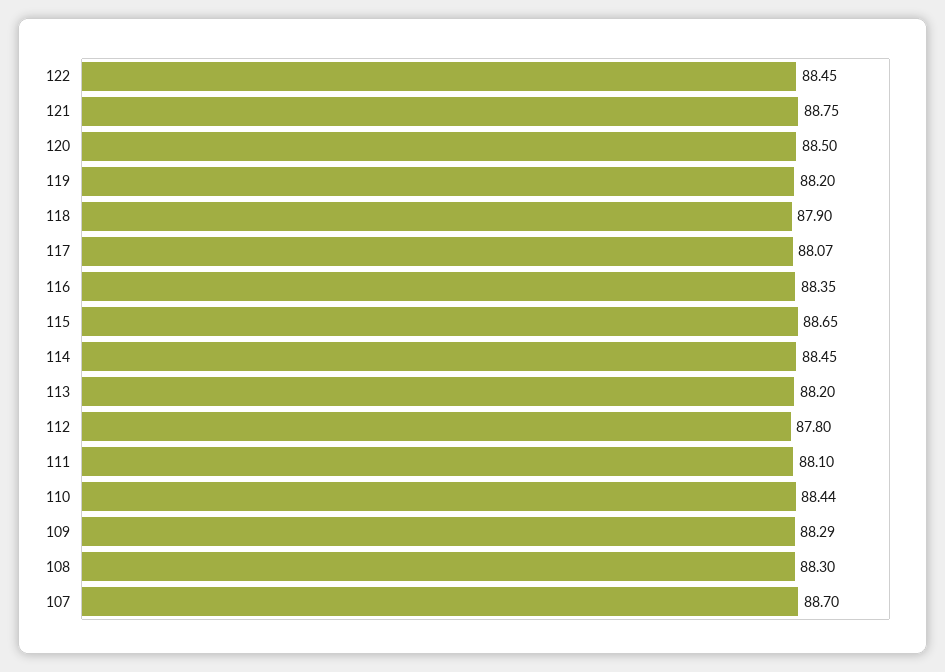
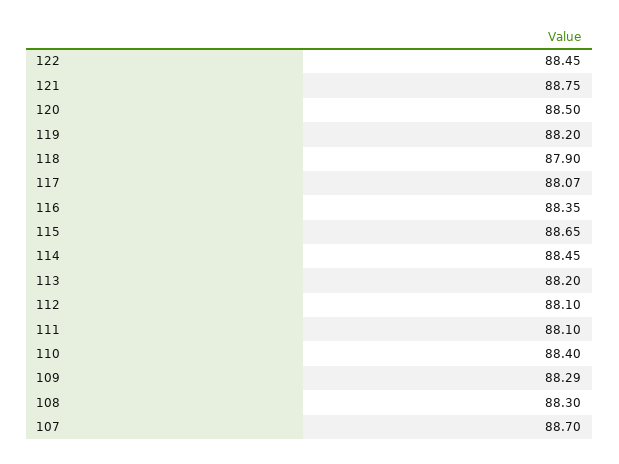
  {
    "122": 88.45,
    "121": 88.75,
    "120": 88.5,
    "119": 88.2,
    "118": 87.9,
    "117": 88.07,
    "116": 88.35,
    "115": 88.65,
    "114": 88.45,
    "113": 88.2,
-   "112": 87.8,
+   "112": 88.1,
    "111": 88.1,
-   "110": 88.44,
+   "110": 88.4,
    "109": 88.29,
    "108": 88.3,
    "107": 88.7
  }

